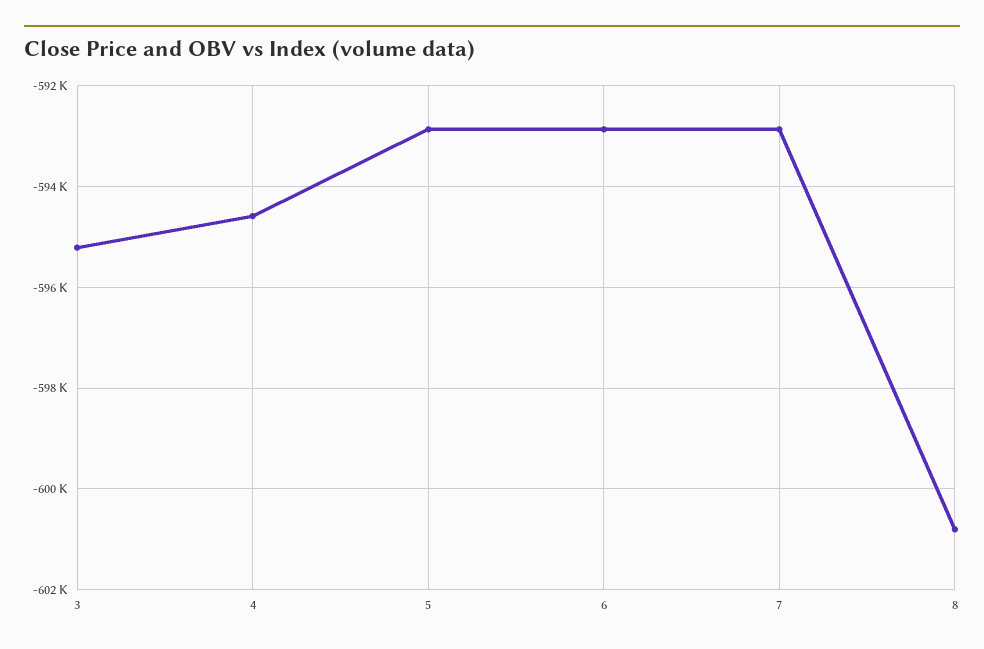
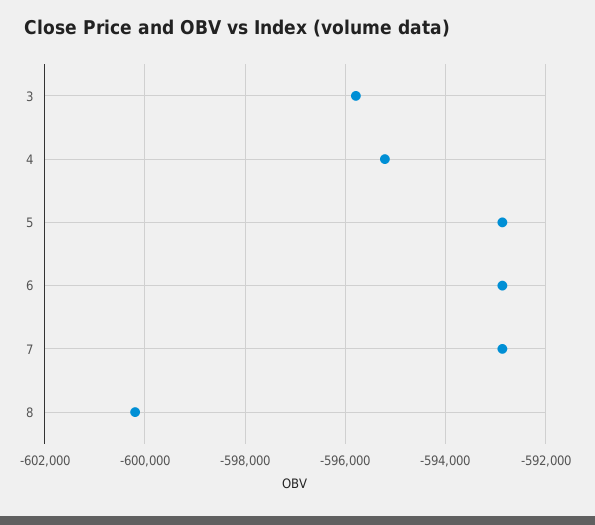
  {
-   "3": -595200,
+   "3": -595800,
-   "4": -594600,
+   "4": -595200,
    "5": -592800,
    "6": -592800,
    "7": -592800,
-   "8": -600800
+   "8": -600200
  }

